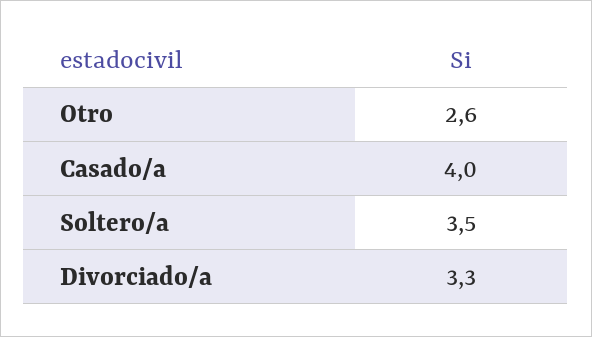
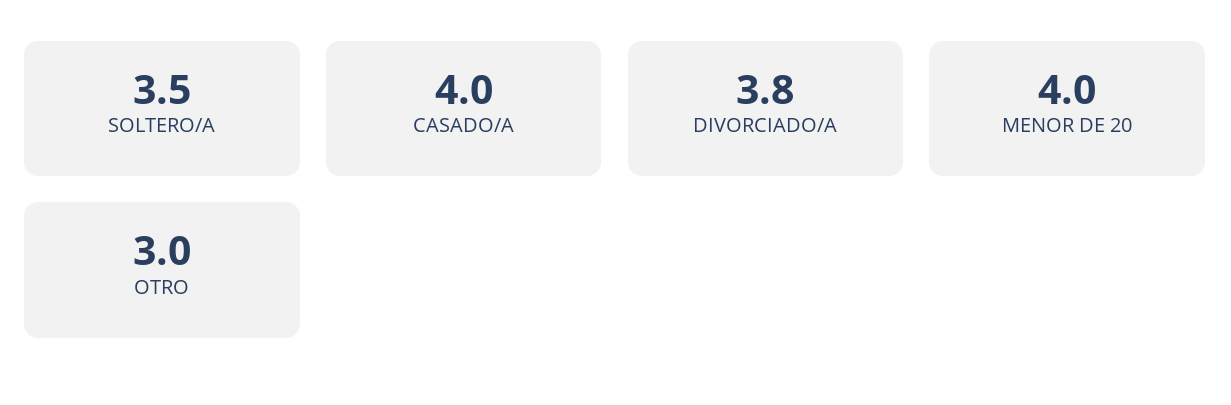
  {
-   "Otro": 2.6,
+   "Otro": 3,
    "Casado/a": 4,
    "Soltero/a": 3.5,
-   "Divorciado/a": 3.3
+   "Divorciado/a": 3.8,
+   "MENOR DE 20": 4
  }

